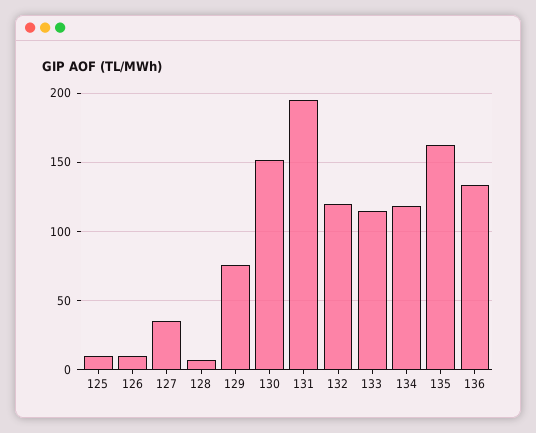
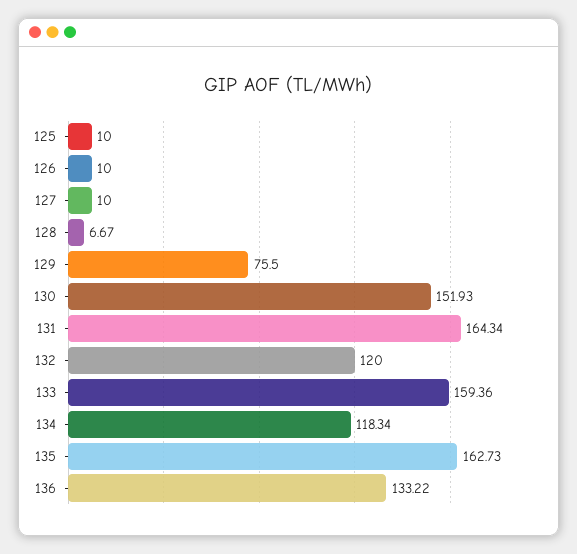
  {
    "125": 10,
    "126": 10,
-   "127": 35,
+   "127": 10,
    "128": 6.67,
    "129": 75.5,
    "130": 151.93,
-   "131": 195,
+   "131": 164.34,
    "132": 120,
-   "133": 115,
+   "133": 159.36,
    "134": 118.34,
    "135": 162.73,
    "136": 133.22
  }

